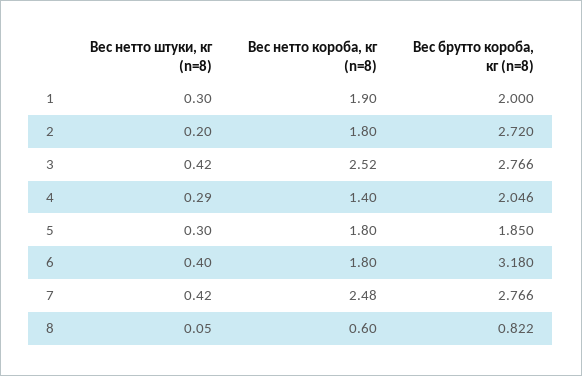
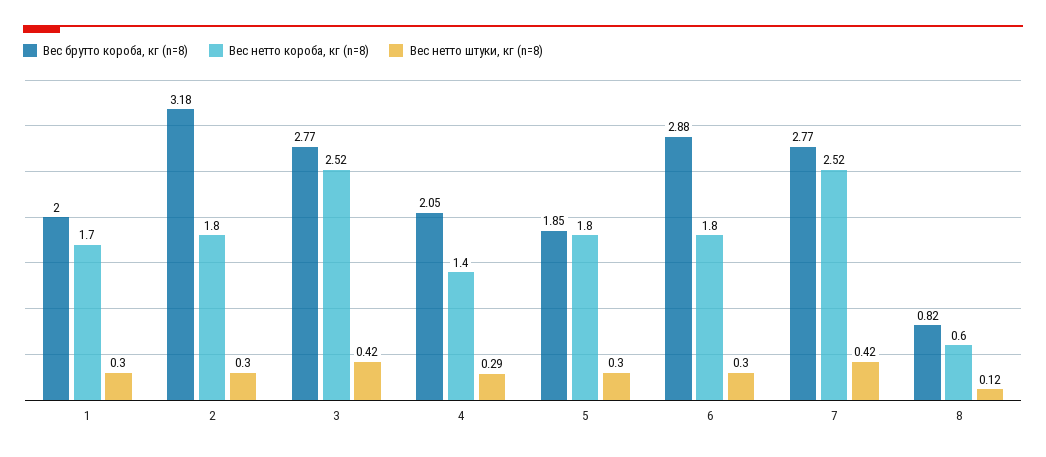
  {
    "Вес нетто штуки, кг (n=8)": {
      "1": 0.3,
-     "2": 0.2,
+     "2": 0.3,
      "3": 0.42,
      "4": 0.29,
      "5": 0.3,
-     "6": 0.4,
+     "6": 0.3,
      "7": 0.42,
-     "8": 0.05
+     "8": 0.12
    },
    "Вес нетто короба, кг (n=8)": {
-     "1": 1.9,
+     "1": 1.7,
      "2": 1.8,
      "3": 2.52,
      "4": 1.4,
      "5": 1.8,
      "6": 1.8,
-     "7": 2.48,
+     "7": 2.52,
      "8": 0.6
    },
    "Вес брутто короба, кг (n=8)": {
      "1": 2,
-     "2": 2.72,
+     "2": 3.18,
      "3": 2.766,
      "4": 2.046,
      "5": 1.85,
-     "6": 3.18,
+     "6": 2.88,
      "7": 2.766,
      "8": 0.822
    }
  }

